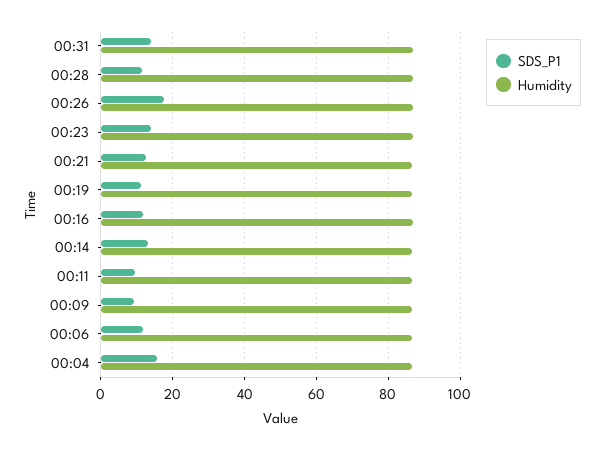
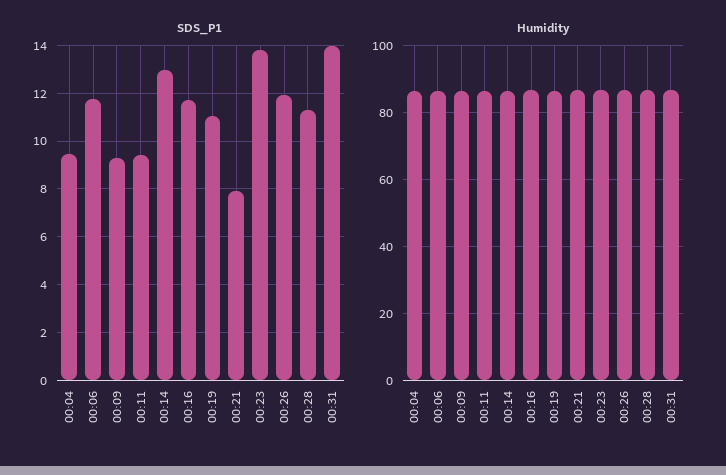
  {
    "SDS_P1": {
      "00:31": 14,
      "00:28": 11.5,
-     "00:26": 18,
+     "00:26": 12,
      "00:23": 14,
-     "00:21": 12,
+     "00:21": 8,
      "00:19": 11,
      "00:16": 11.5,
      "00:14": 13,
      "00:11": 9.5,
      "00:09": 9.5,
      "00:06": 12,
-     "00:04": 16
+     "00:04": 9.5
    },
    "Humidity": {
      "00:31": 86,
      "00:28": 86,
      "00:26": 86,
      "00:23": 86,
      "00:21": 86,
      "00:19": 86,
      "00:16": 86,
      "00:14": 86,
      "00:11": 86,
      "00:09": 86,
      "00:06": 86,
      "00:04": 86
    }
  }

